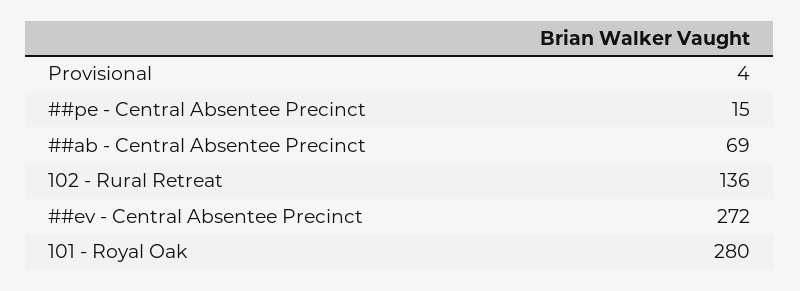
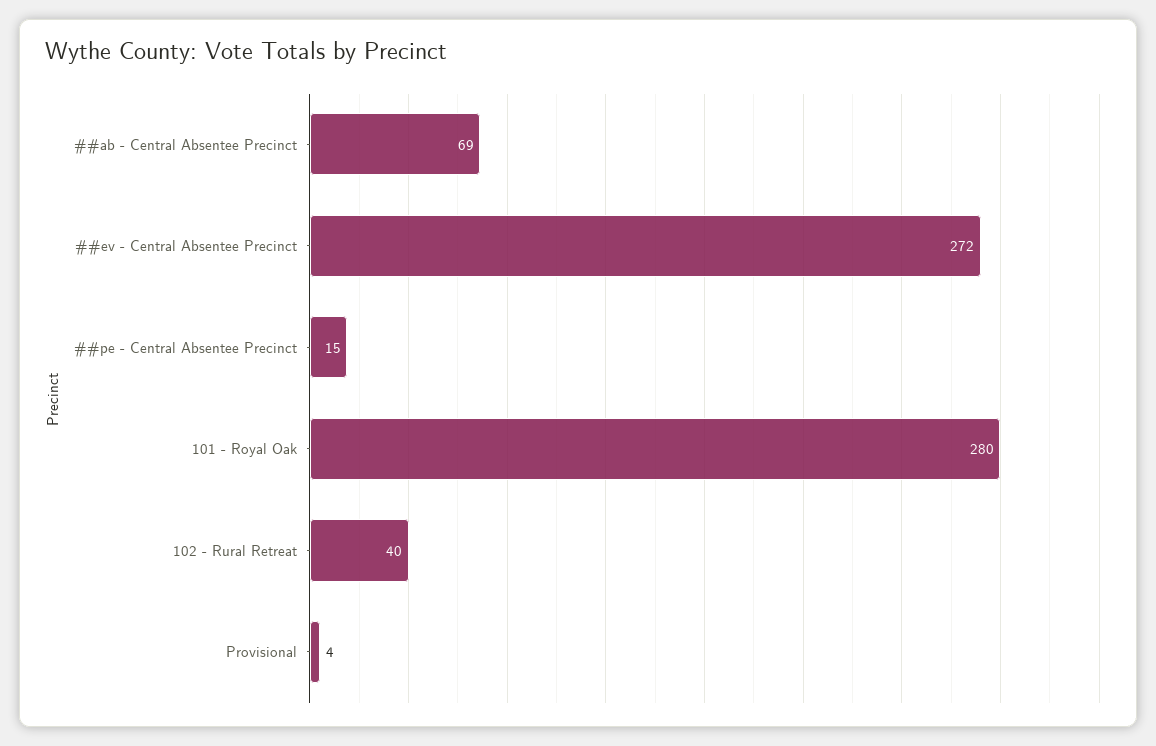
  {
    "Provisional": 4,
    "##pe - Central Absentee Precinct": 15,
    "##ab - Central Absentee Precinct": 69,
-   "102 - Rural Retreat": 136,
+   "102 - Rural Retreat": 40,
    "##ev - Central Absentee Precinct": 272,
    "101 - Royal Oak": 280
  }

